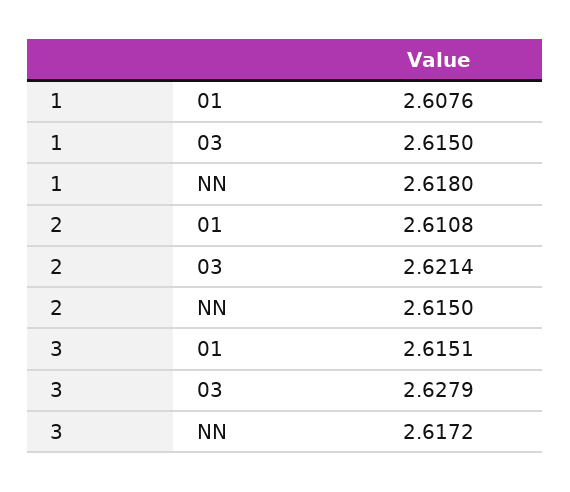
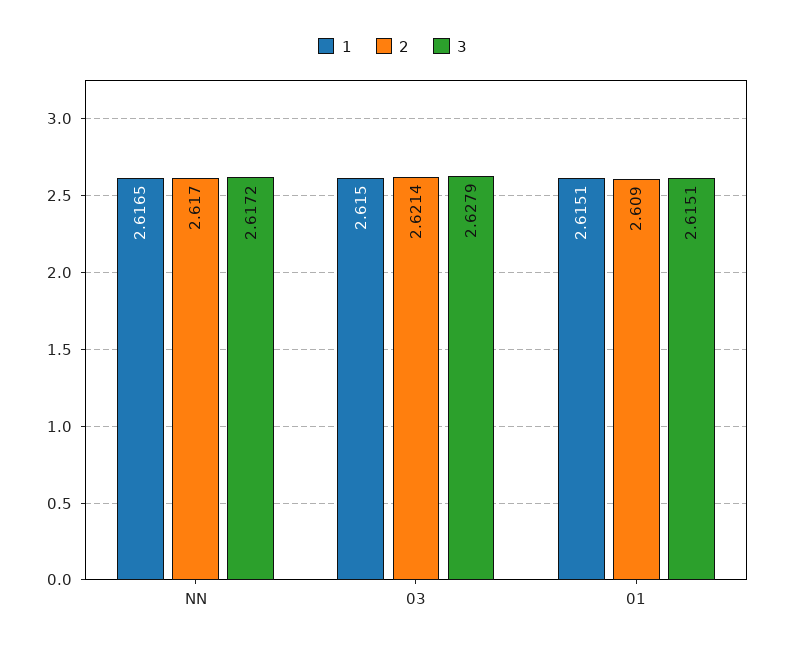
  {
    "1": {
-     "01": 2.6076,
+     "01": 2.6151,
      "03": 2.615,
-     "NN": 2.618
+     "NN": 2.6165
    },
    "2": {
-     "01": 2.6108,
+     "01": 2.609,
      "03": 2.6214,
-     "NN": 2.615
+     "NN": 2.617
    },
    "3": {
      "01": 2.6151,
      "03": 2.6279,
      "NN": 2.6172
    }
  }

